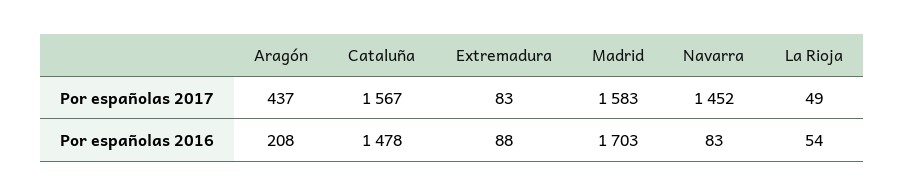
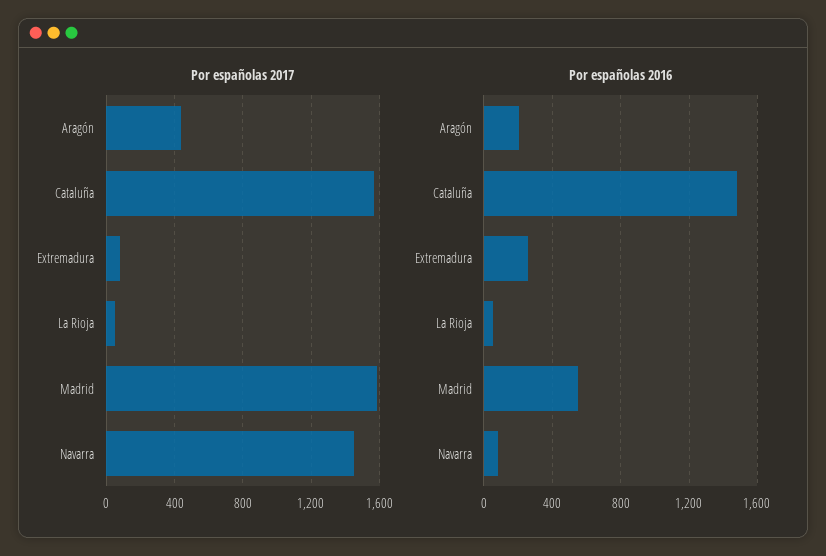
  {
    "Por españolas 2017": {
      "Aragón": 437,
      "Cataluña": 1567,
      "Extremadura": 83,
      "Madrid": 1583,
      "Navarra": 1452,
      "La Rioja": 49
    },
    "Por españolas 2016": {
      "Aragón": 208,
      "Cataluña": 1478,
-     "Extremadura": 88,
+     "Extremadura": 250,
-     "Madrid": 1703,
+     "Madrid": 550,
      "Navarra": 83,
      "La Rioja": 54
    }
  }

